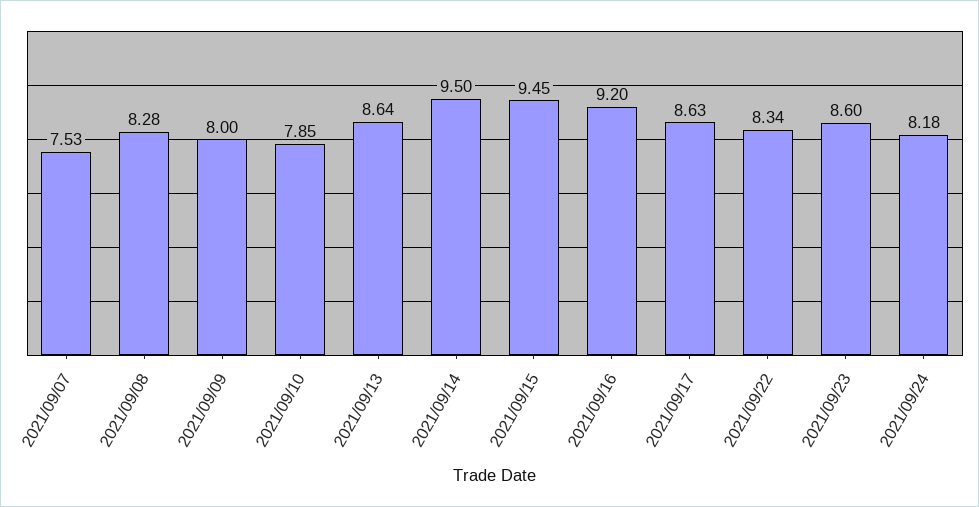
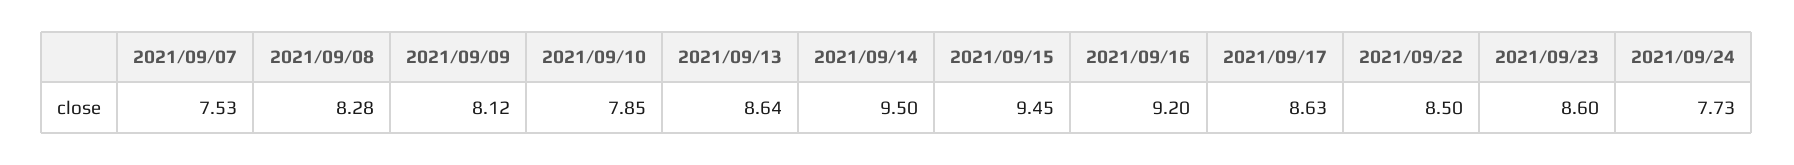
  {
    "2021/09/07": 7.53,
    "2021/09/08": 8.28,
-   "2021/09/09": 8,
+   "2021/09/09": 8.12,
    "2021/09/10": 7.85,
    "2021/09/13": 8.64,
    "2021/09/14": 9.5,
    "2021/09/15": 9.45,
    "2021/09/16": 9.2,
    "2021/09/17": 8.63,
-   "2021/09/22": 8.34,
+   "2021/09/22": 8.5,
    "2021/09/23": 8.6,
-   "2021/09/24": 8.18
+   "2021/09/24": 7.73
  }

